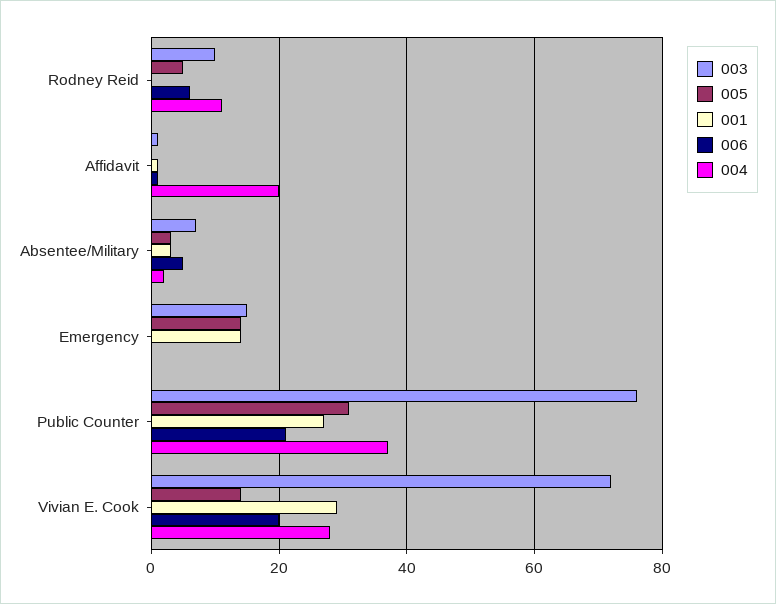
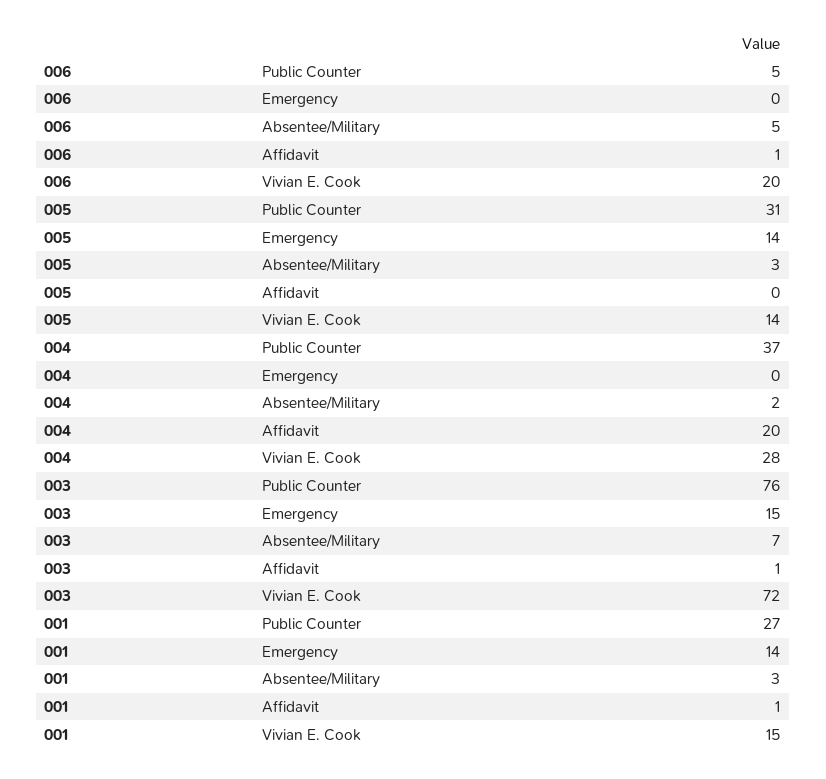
  {
    "003": {
-     "Rodney Reid": 10,
      "Affidavit": 1,
      "Absentee/Military": 7,
      "Emergency": 15,
      "Public Counter": 76,
      "Vivian E. Cook": 72
    },
    "005": {
-     "Rodney Reid": 5,
      "Affidavit": 0,
      "Absentee/Military": 3,
      "Emergency": 14,
      "Public Counter": 31,
      "Vivian E. Cook": 14
    },
    "001": {
-     "Rodney Reid": 0,
      "Affidavit": 1,
      "Absentee/Military": 3,
      "Emergency": 14,
      "Public Counter": 27,
-     "Vivian E. Cook": 30
+     "Vivian E. Cook": 15
    },
    "006": {
-     "Rodney Reid": 5,
      "Affidavit": 1,
      "Absentee/Military": 5,
      "Emergency": 0,
-     "Public Counter": 20,
+     "Public Counter": 5,
      "Vivian E. Cook": 20
    },
    "004": {
-     "Rodney Reid": 10,
      "Affidavit": 20,
      "Absentee/Military": 2,
      "Emergency": 0,
      "Public Counter": 37,
      "Vivian E. Cook": 28
    }
  }

